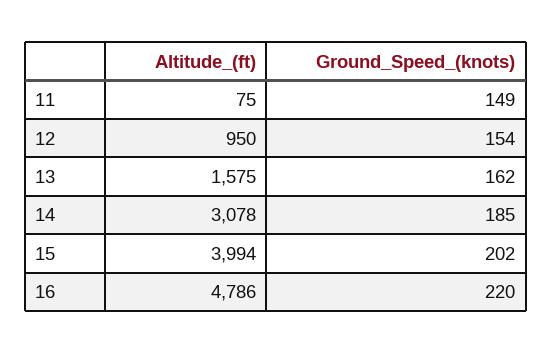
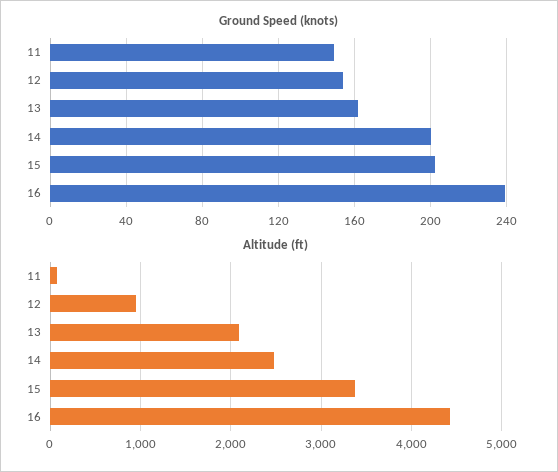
  {
    "Altitude_(ft)": {
      "11": 75,
      "12": 950,
-     "13": 1575,
+     "13": 2100,
-     "14": 3078,
+     "14": 2500,
-     "15": 3994,
+     "15": 3400,
-     "16": 4786
+     "16": 4400
    },
    "Ground_Speed_(knots)": {
      "11": 149,
      "12": 154,
      "13": 162,
-     "14": 185,
+     "14": 200,
      "15": 202,
-     "16": 220
+     "16": 240
    }
  }

